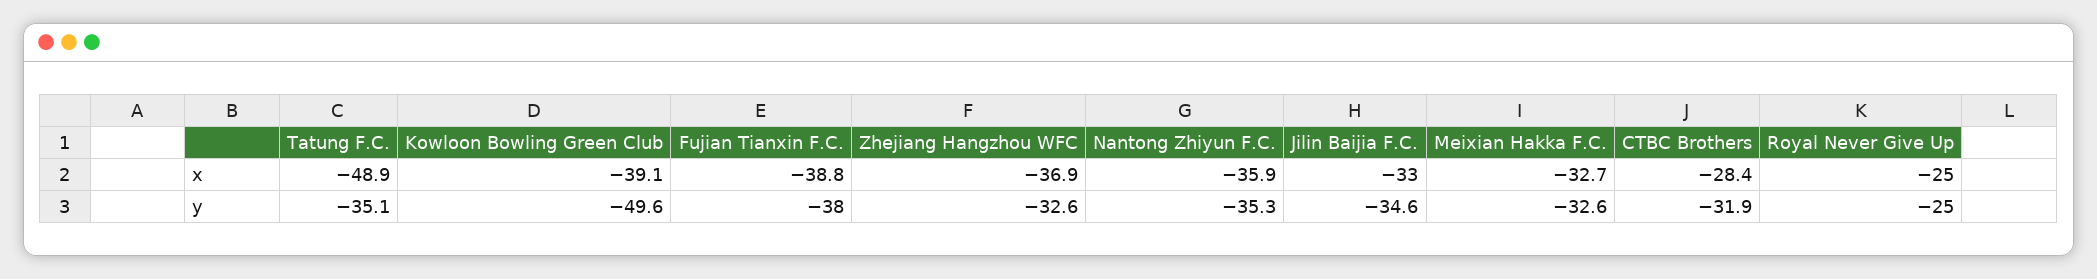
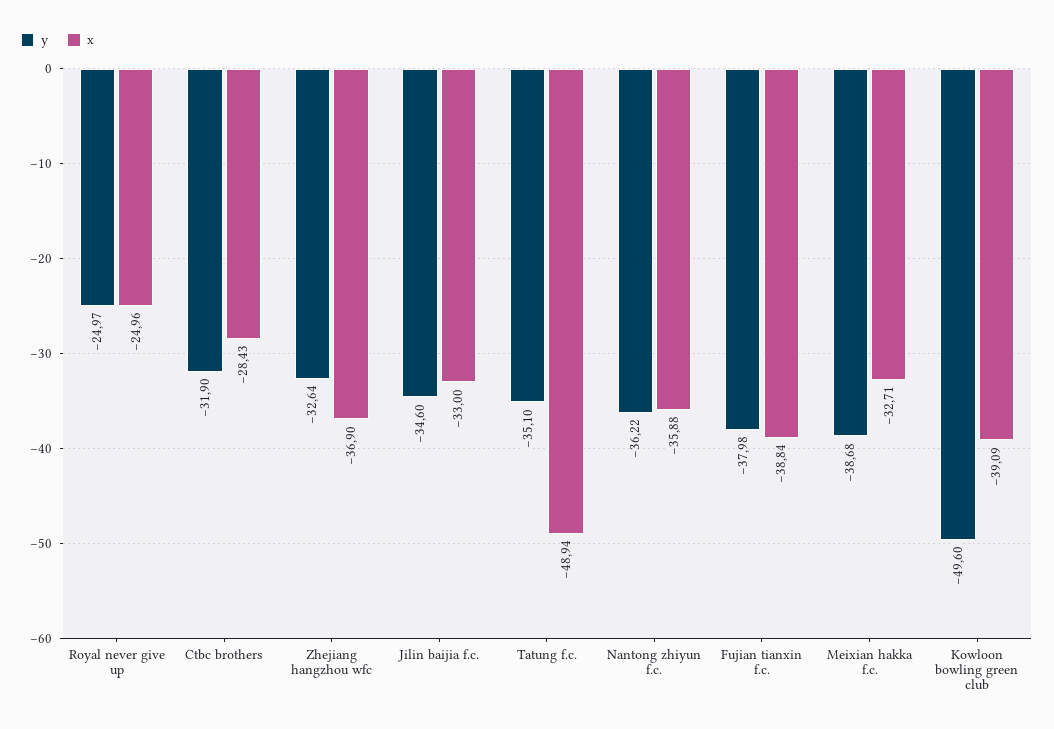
  {
    "x": {
      "Tatung F.C.": -48.94,
      "Kowloon Bowling Green Club": -39.09,
      "Fujian Tianxin F.C.": -38.84,
      "Zhejiang Hangzhou WFC": -36.9,
      "Nantong Zhiyun F.C.": -35.88,
      "Jilin Baijia F.C.": -33,
      "Meixian Hakka F.C.": -32.71,
      "CTBC Brothers": -28.43,
      "Royal Never Give Up": -24.96
    },
    "y": {
      "Tatung F.C.": -35.1,
      "Kowloon Bowling Green Club": -49.6,
      "Fujian Tianxin F.C.": -37.98,
      "Zhejiang Hangzhou WFC": -32.64,
-     "Nantong Zhiyun F.C.": -35.3,
+     "Nantong Zhiyun F.C.": -36.22,
      "Jilin Baijia F.C.": -34.6,
-     "Meixian Hakka F.C.": -32.6,
+     "Meixian Hakka F.C.": -38.68,
      "CTBC Brothers": -31.9,
      "Royal Never Give Up": -24.97
    }
  }

